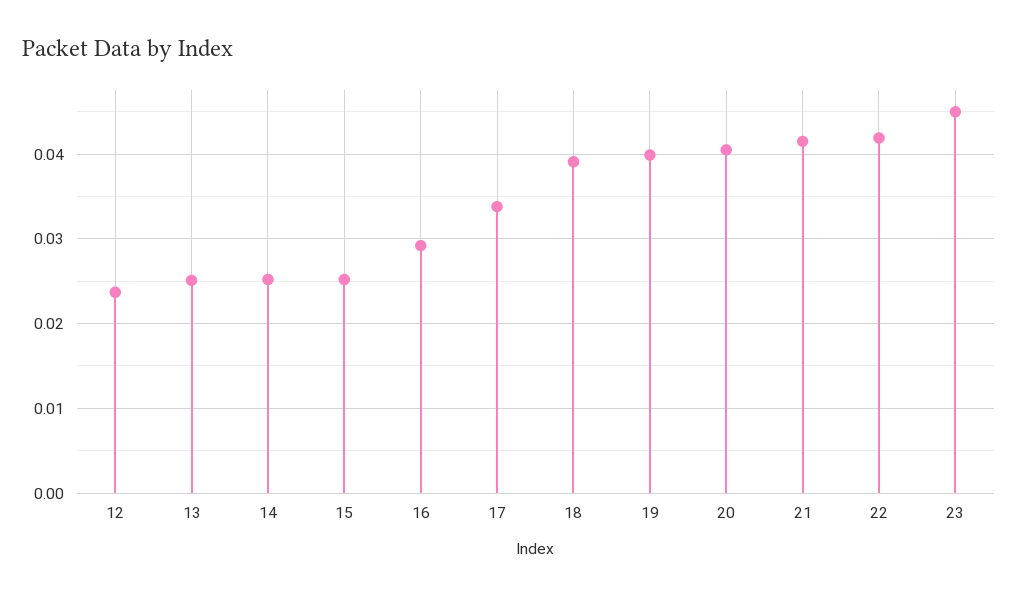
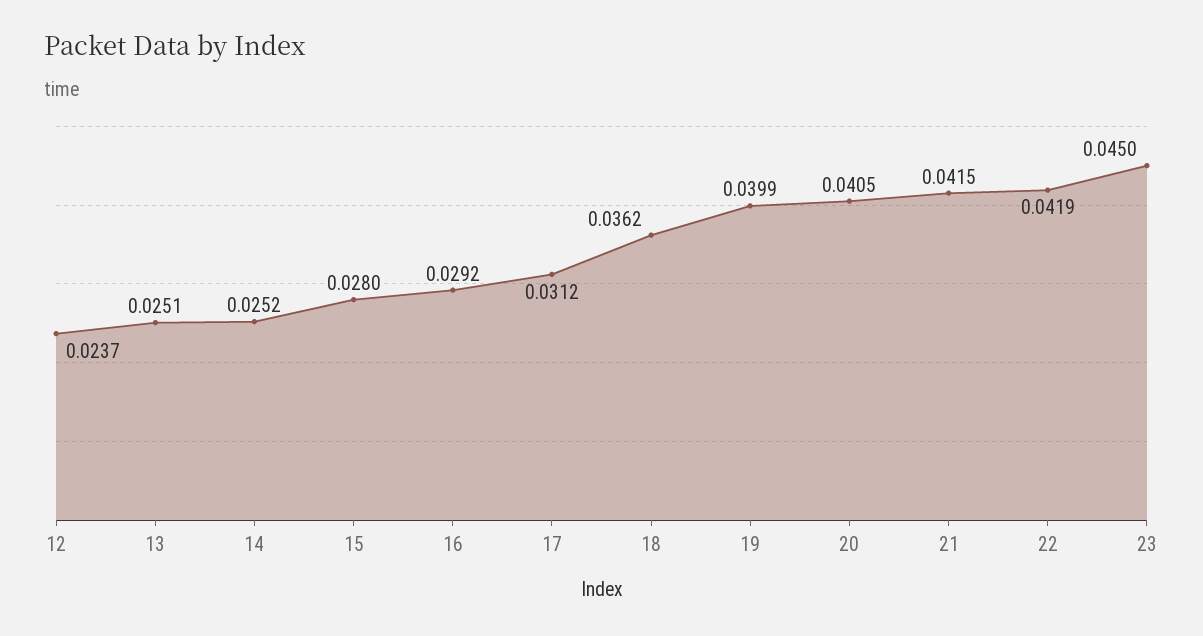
  {
    "12": 0.0237,
    "13": 0.0251,
    "14": 0.0252,
-   "15": 0.025,
+   "15": 0.028,
    "16": 0.0292,
-   "17": 0.034,
+   "17": 0.0312,
-   "18": 0.039,
+   "18": 0.0362,
    "19": 0.0399,
    "20": 0.0405,
    "21": 0.0415,
    "22": 0.0419,
    "23": 0.045
  }

